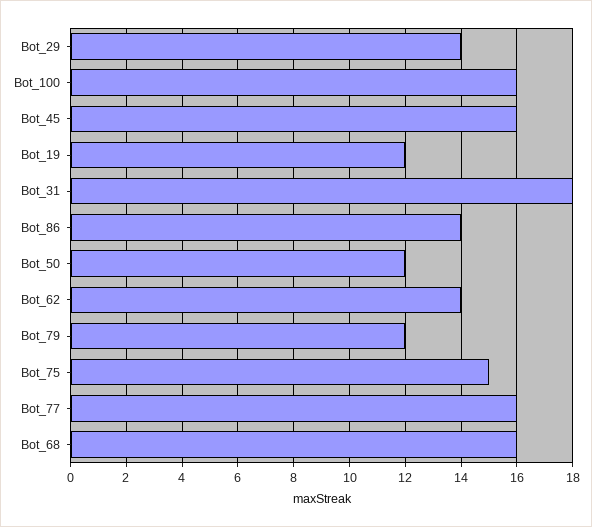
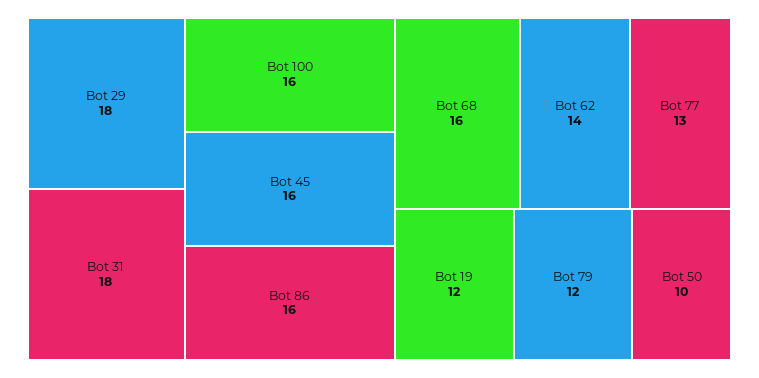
  {
-   "Bot_29": 14,
+   "Bot_29": 18,
    "Bot_100": 16,
    "Bot_45": 16,
    "Bot_19": 12,
    "Bot_31": 18,
-   "Bot_86": 14,
+   "Bot_86": 16,
-   "Bot_50": 12,
+   "Bot_50": 10,
    "Bot_62": 14,
    "Bot_79": 12,
-   "Bot_75": 15,
-   "Bot_77": 16,
+   "Bot_77": 13,
    "Bot_68": 16
  }

